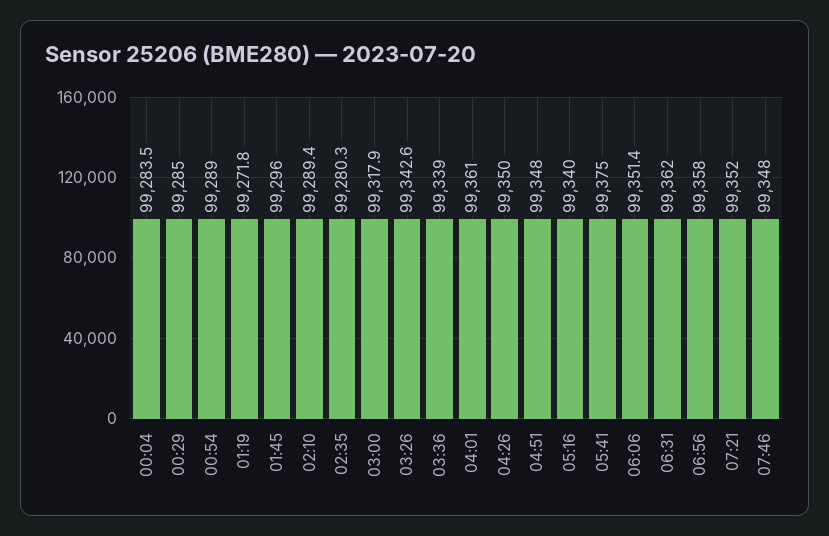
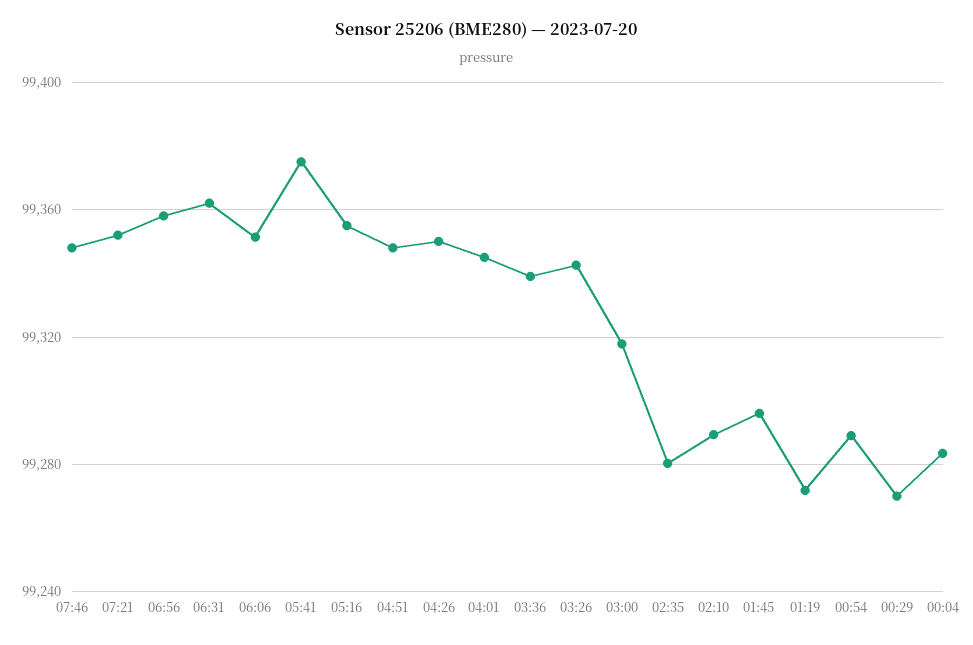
  {
    "00:04": 99283.5,
-   "00:29": 99285,
+   "00:29": 99270,
    "00:54": 99289,
    "01:19": 99271.8,
    "01:45": 99296,
    "02:10": 99289.4,
    "02:35": 99280.3,
    "03:00": 99317.9,
    "03:26": 99342.6,
    "03:36": 99339,
-   "04:01": 99361,
+   "04:01": 99345,
    "04:26": 99350,
    "04:51": 99348,
-   "05:16": 99340,
+   "05:16": 99355,
    "05:41": 99375,
    "06:06": 99351.4,
    "06:31": 99362,
    "06:56": 99358,
    "07:21": 99352,
    "07:46": 99348
  }

